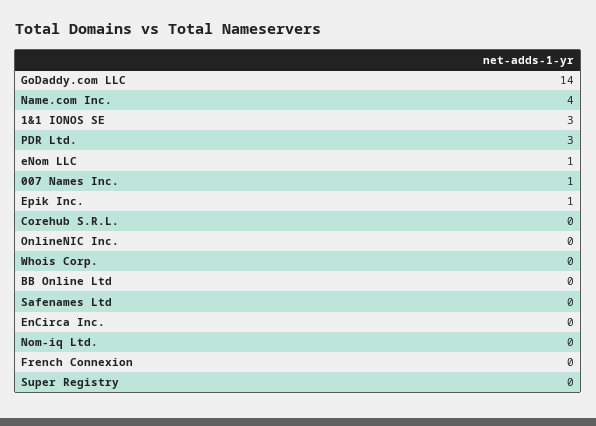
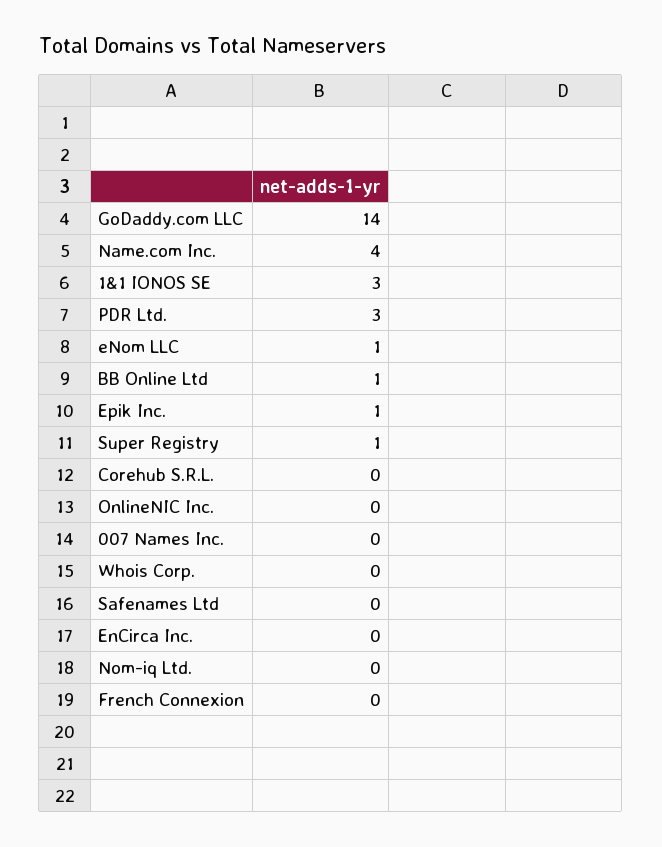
  {
    "GoDaddy.com LLC": 14,
    "Name.com Inc.": 4,
    "1&1 IONOS SE": 3,
    "PDR Ltd.": 3,
    "eNom LLC": 1,
-   "007 Names Inc.": 1,
+   "007 Names Inc.": 0,
    "Epik Inc.": 1,
    "Corehub S.R.L.": 0,
    "OnlineNIC Inc.": 0,
    "Whois Corp.": 0,
-   "BB Online Ltd": 0,
+   "BB Online Ltd": 1,
    "Safenames Ltd": 0,
    "EnCirca Inc.": 0,
    "Nom-iq Ltd.": 0,
    "French Connexion": 0,
-   "Super Registry": 0
+   "Super Registry": 1
  }

